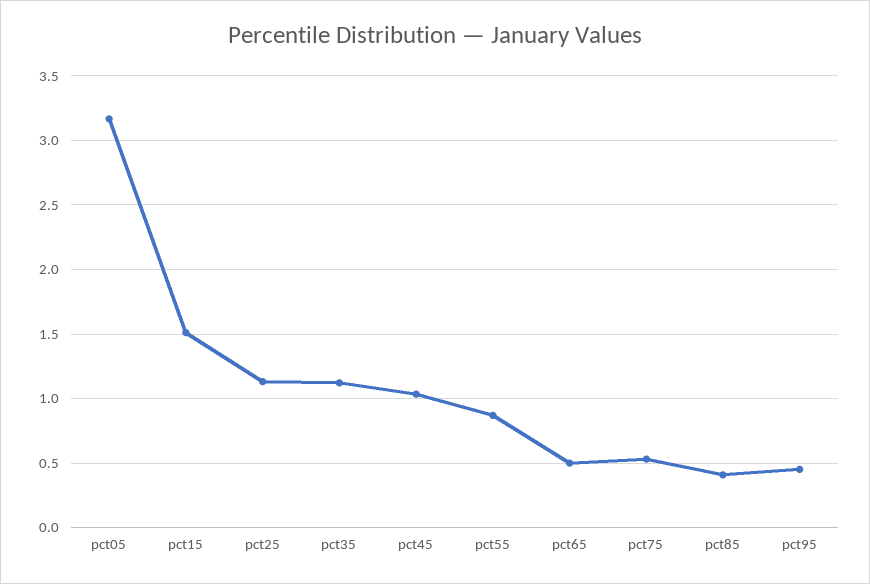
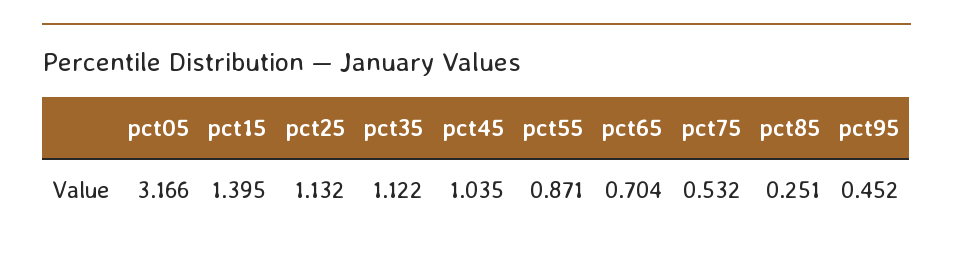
  {
    "pct05": 3.166,
-   "pct15": 1.5,
+   "pct15": 1.395,
    "pct25": 1.132,
    "pct35": 1.122,
    "pct45": 1.035,
    "pct55": 0.871,
-   "pct65": 0.5,
+   "pct65": 0.704,
    "pct75": 0.532,
-   "pct85": 0.4,
+   "pct85": 0.251,
    "pct95": 0.452
  }

